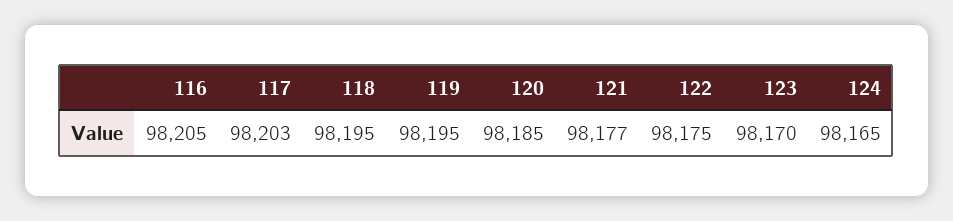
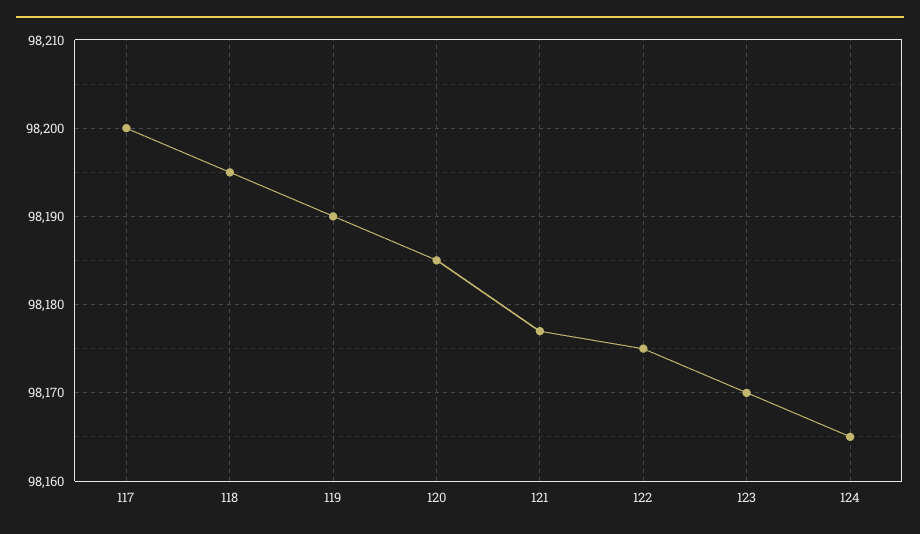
  {
-   "116": 98205,
-   "117": 98203,
+   "117": 98200,
    "118": 98195,
-   "119": 98195,
+   "119": 98190,
    "120": 98185,
    "121": 98177,
    "122": 98175,
    "123": 98170,
    "124": 98165
  }

